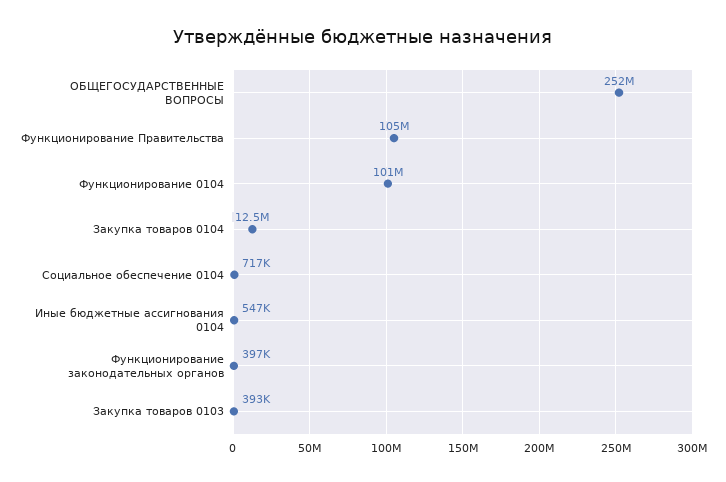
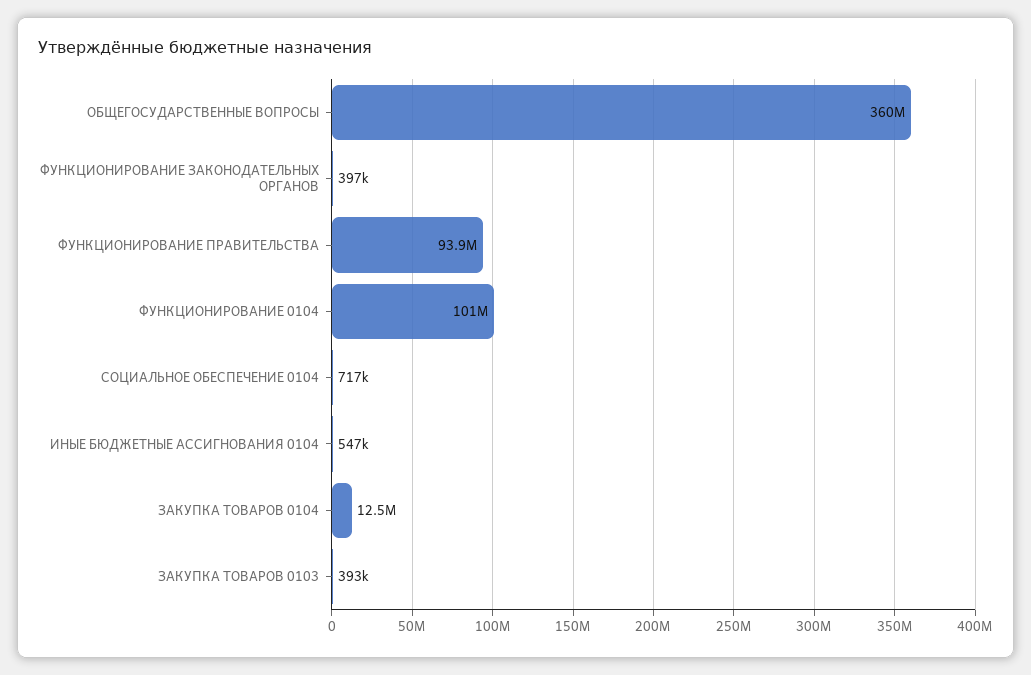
  {
-   "ОБЩЕГОСУДАРСТВЕННЫЕ ВОПРОСЫ": 252000000,
+   "ОБЩЕГОСУДАРСТВЕННЫЕ ВОПРОСЫ": 360000000,
-   "Функционирование Правительства": 105000000,
+   "Функционирование Правительства": 93900000,
    "Функционирование 0104": 101000000,
    "Закупка товаров 0104": 12500000,
    "Социальное обеспечение 0104": 717000,
    "Иные бюджетные ассигнования 0104": 547000,
    "Функционирование законодательных органов": 397000,
    "Закупка товаров 0103": 393000
  }

